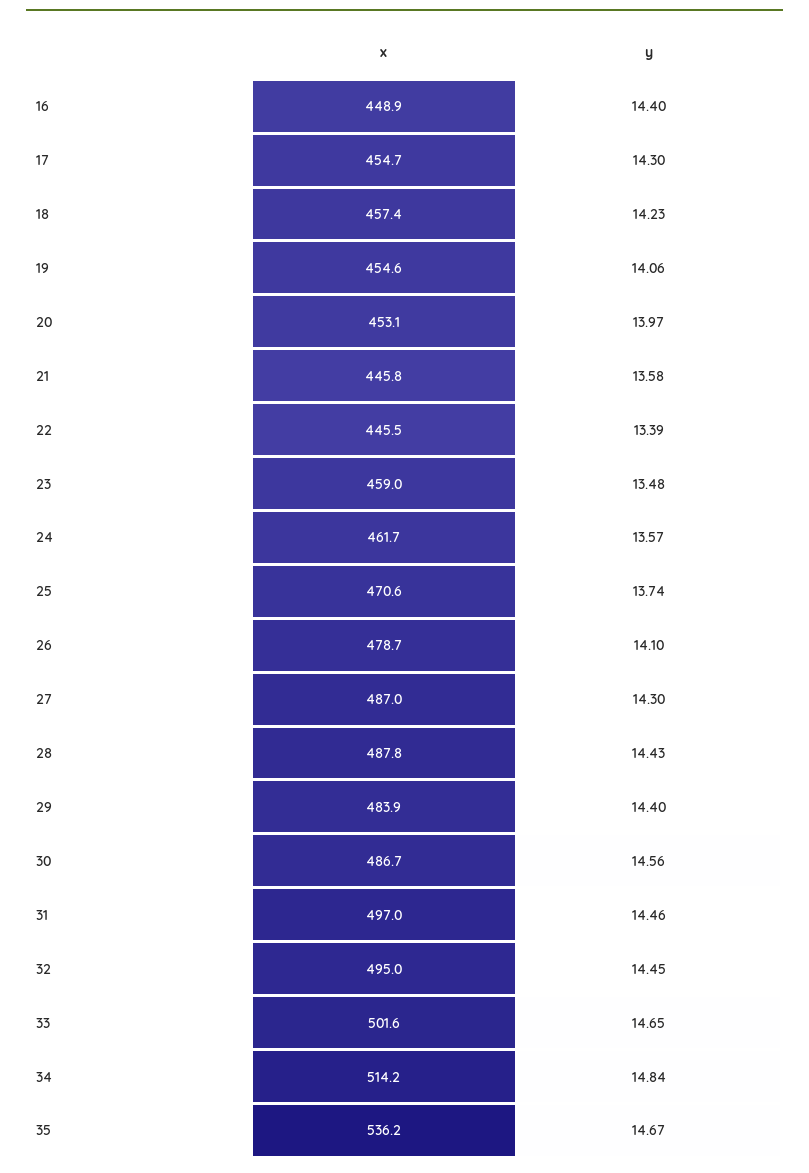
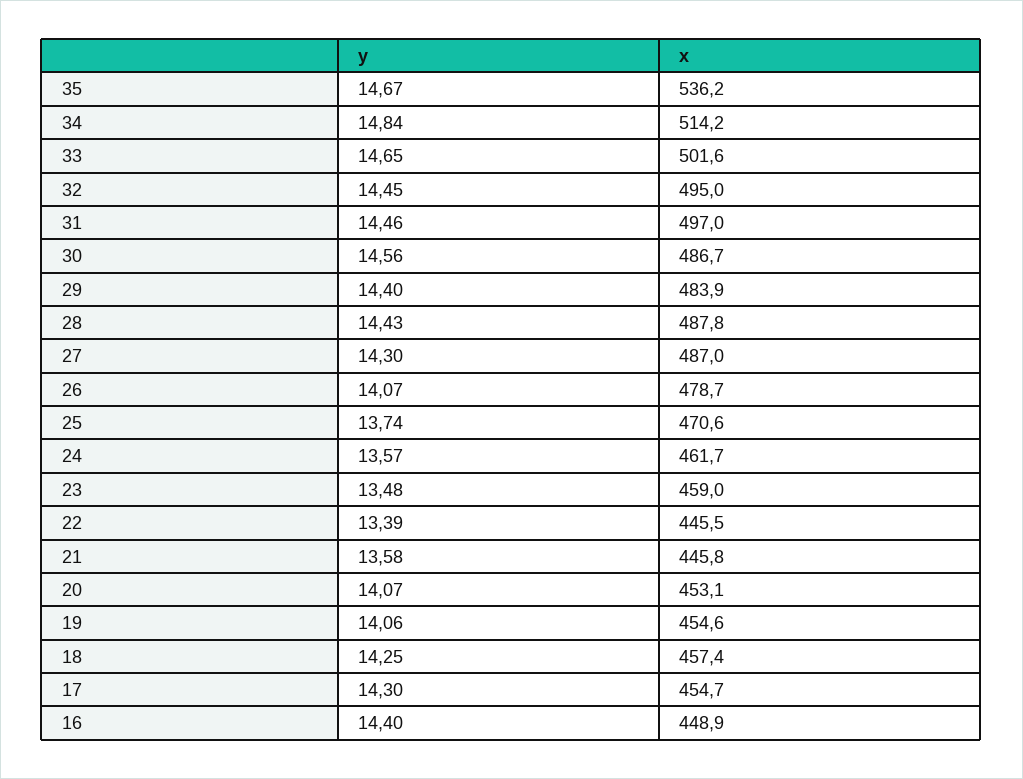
  {
    "x": {
      "16": 448.9,
      "17": 454.7,
      "18": 457.4,
      "19": 454.6,
      "20": 453.1,
      "21": 445.8,
      "22": 445.5,
      "23": 459,
      "24": 461.7,
      "25": 470.6,
      "26": 478.7,
      "27": 487,
      "28": 487.8,
      "29": 483.9,
      "30": 486.7,
      "31": 497,
      "32": 495,
      "33": 501.6,
      "34": 514.2,
      "35": 536.2
    },
    "y": {
      "16": 14.4,
      "17": 14.3,
-     "18": 14.23,
+     "18": 14.25,
      "19": 14.06,
-     "20": 13.97,
+     "20": 14.07,
      "21": 13.58,
      "22": 13.39,
      "23": 13.48,
      "24": 13.57,
      "25": 13.74,
-     "26": 14.1,
+     "26": 14.07,
      "27": 14.3,
      "28": 14.43,
      "29": 14.4,
      "30": 14.56,
      "31": 14.46,
      "32": 14.45,
      "33": 14.65,
      "34": 14.84,
      "35": 14.67
    }
  }

